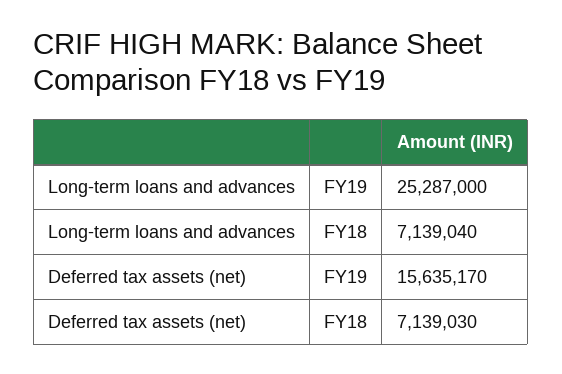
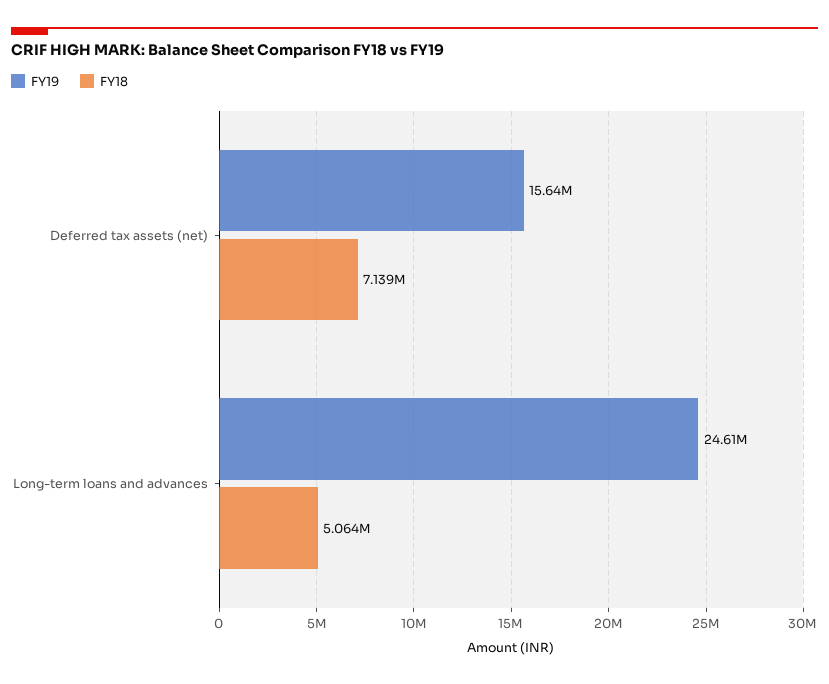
  {
    "FY19": {
-     "Long-term loans and advances": 25287000,
+     "Long-term loans and advances": 24610000,
      "Deferred tax assets (net)": 15635170
    },
    "FY18": {
-     "Long-term loans and advances": 7139040,
+     "Long-term loans and advances": 5064000,
      "Deferred tax assets (net)": 7139030
    }
  }

